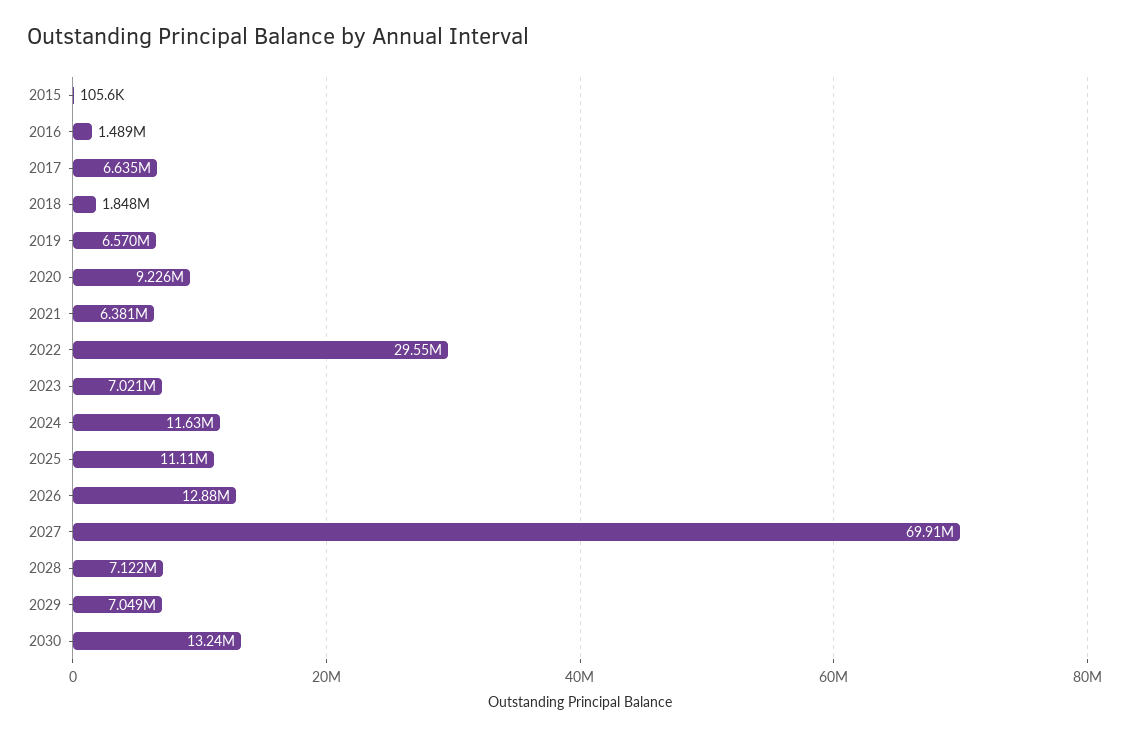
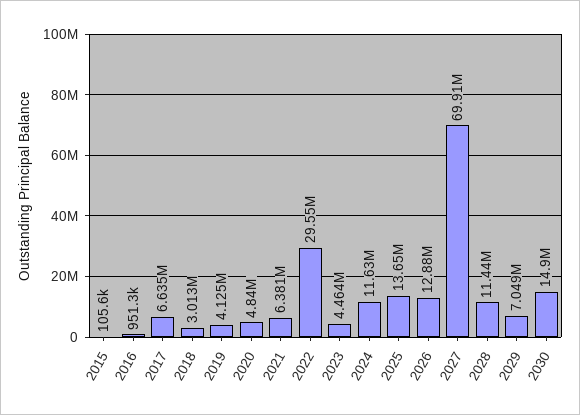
  {
    "2015": 105600,
-   "2016": 1489000,
+   "2016": 951300,
    "2017": 6635000,
-   "2018": 1848000,
+   "2018": 3013000,
-   "2019": 6570000,
+   "2019": 4125000,
-   "2020": 9226000,
+   "2020": 4840000,
    "2021": 6381000,
    "2022": 29550000,
-   "2023": 7021000,
+   "2023": 4464000,
    "2024": 11630000,
-   "2025": 11110000,
+   "2025": 13650000,
    "2026": 12880000,
    "2027": 69910000,
-   "2028": 7122000,
+   "2028": 11440000,
    "2029": 7049000,
-   "2030": 13240000
+   "2030": 14900000
  }

